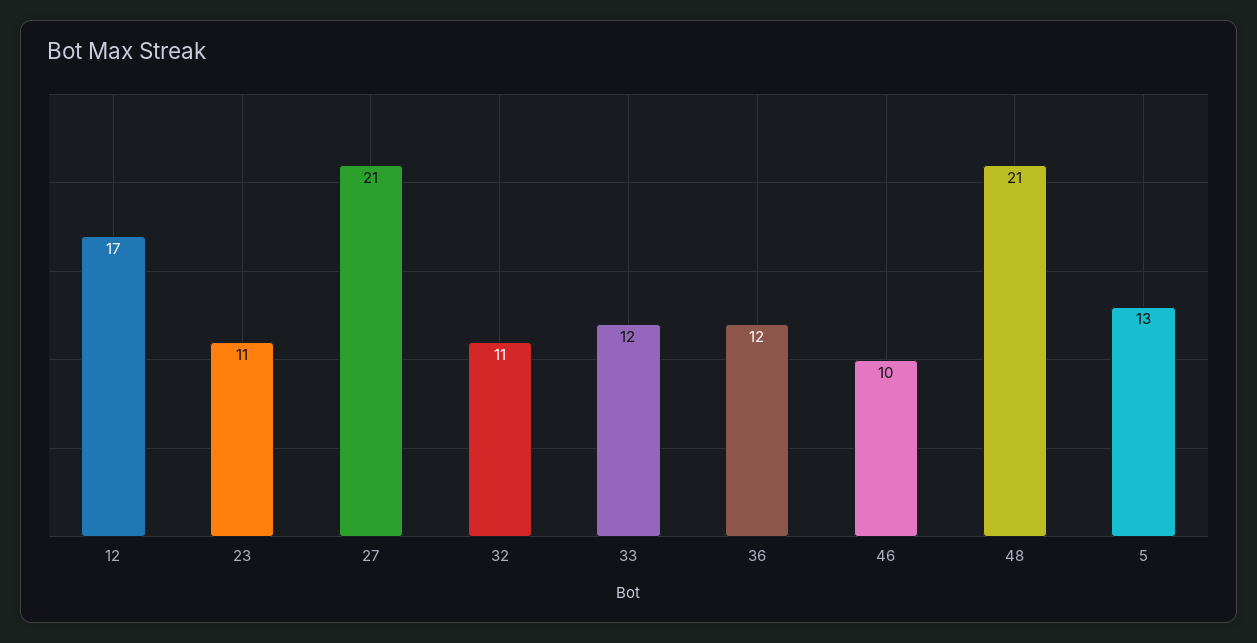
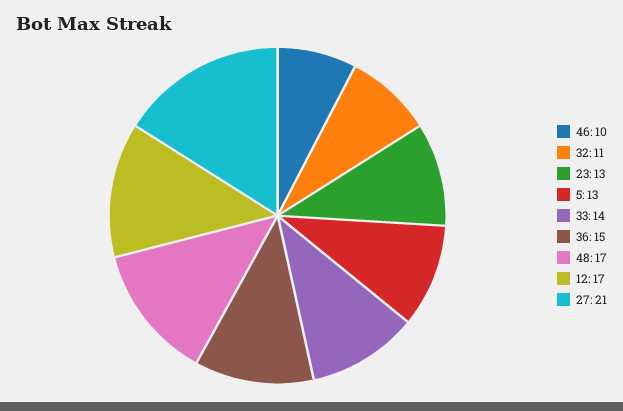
  {
    "12": 17,
-   "23": 11,
+   "23": 13,
    "27": 21,
    "32": 11,
-   "33": 12,
+   "33": 14,
-   "36": 12,
+   "36": 15,
    "46": 10,
-   "48": 21,
+   "48": 17,
    "5": 13
  }

